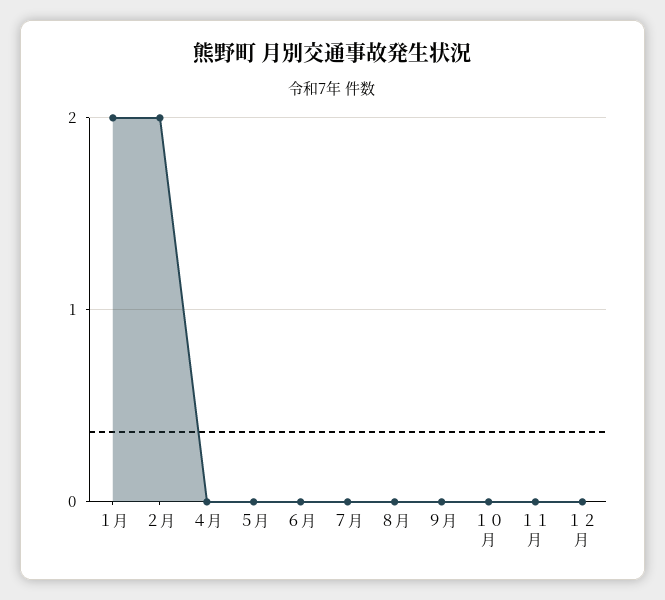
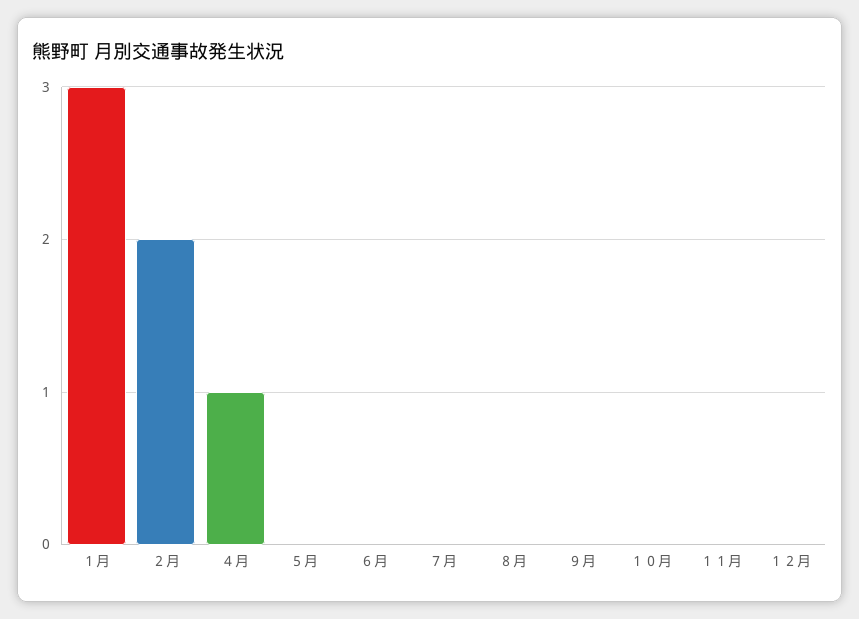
  {
-   "１月": 2,
+   "１月": 3,
    "２月": 2,
-   "４月": 0,
+   "４月": 1,
    "５月": 0,
    "６月": 0,
    "７月": 0,
    "８月": 0,
    "９月": 0,
    "１０月": 0,
    "１１月": 0,
    "１２月": 0
  }

